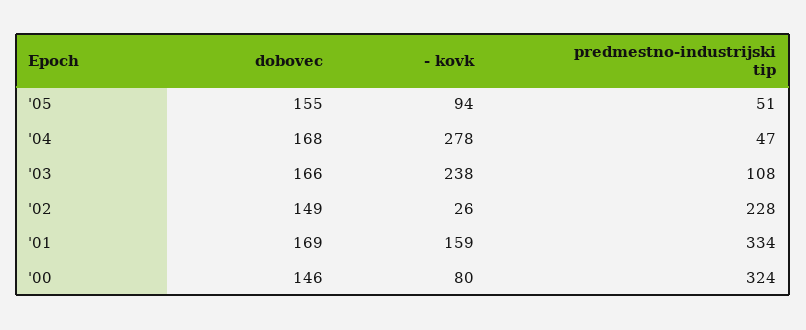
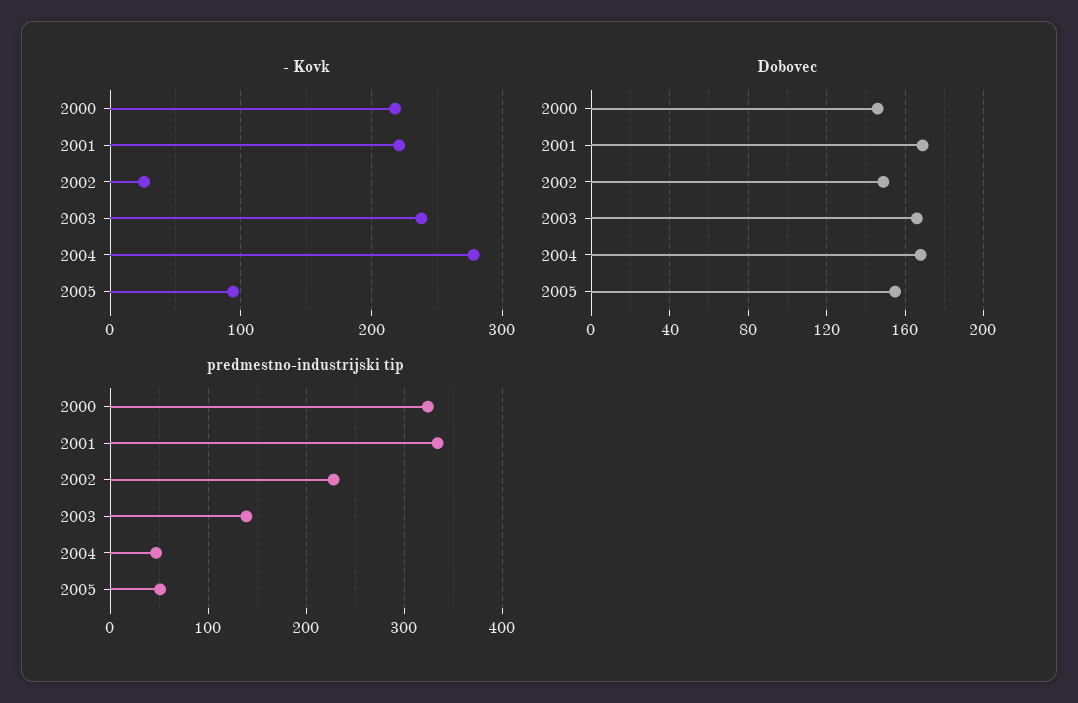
  {
    "dobovec": {
      "'05": 155,
      "'04": 168,
      "'03": 166,
      "'02": 149,
      "'01": 169,
      "'00": 146
    },
    "- kovk": {
      "'05": 94,
      "'04": 278,
      "'03": 238,
      "'02": 26,
-     "'01": 159,
+     "'01": 220,
-     "'00": 80
+     "'00": 220
    },
    "predmestno-industrijski tip": {
      "'05": 51,
      "'04": 47,
-     "'03": 108,
+     "'03": 140,
      "'02": 228,
      "'01": 334,
      "'00": 324
    }
  }

